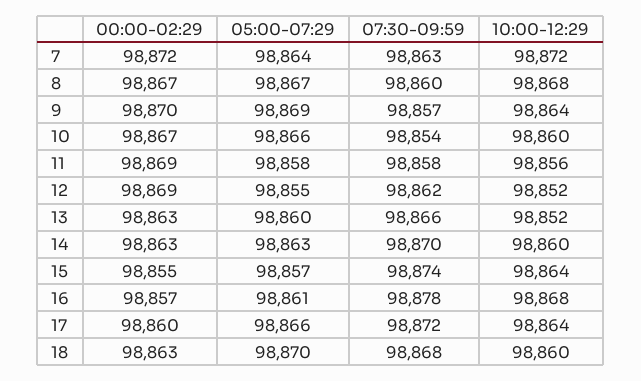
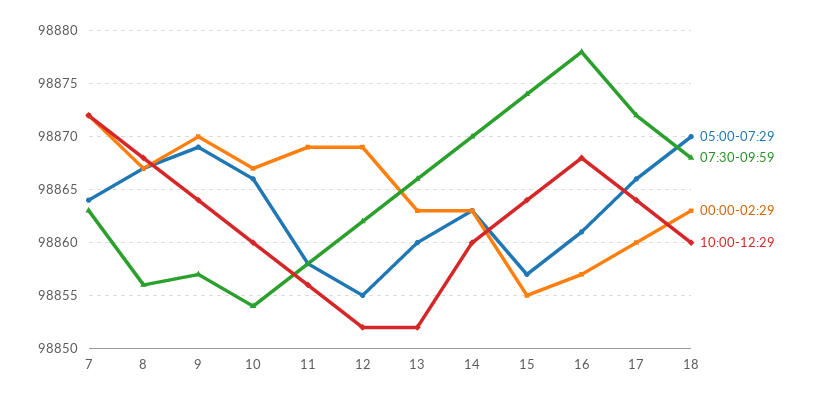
  {
    "00:00-02:29": {
      "7": 98872,
      "8": 98867,
      "9": 98870,
      "10": 98867,
      "11": 98869,
      "12": 98869,
      "13": 98863,
      "14": 98863,
      "15": 98855,
      "16": 98857,
      "17": 98860,
      "18": 98863
    },
    "05:00-07:29": {
      "7": 98864,
      "8": 98867,
      "9": 98869,
      "10": 98866,
      "11": 98858,
      "12": 98855,
      "13": 98860,
      "14": 98863,
      "15": 98857,
      "16": 98861,
      "17": 98866,
      "18": 98870
    },
    "07:30-09:59": {
      "7": 98863,
-     "8": 98860,
+     "8": 98856,
      "9": 98857,
      "10": 98854,
      "11": 98858,
      "12": 98862,
      "13": 98866,
      "14": 98870,
      "15": 98874,
      "16": 98878,
      "17": 98872,
      "18": 98868
    },
    "10:00-12:29": {
      "7": 98872,
      "8": 98868,
      "9": 98864,
      "10": 98860,
      "11": 98856,
      "12": 98852,
      "13": 98852,
      "14": 98860,
      "15": 98864,
      "16": 98868,
      "17": 98864,
      "18": 98860
    }
  }

